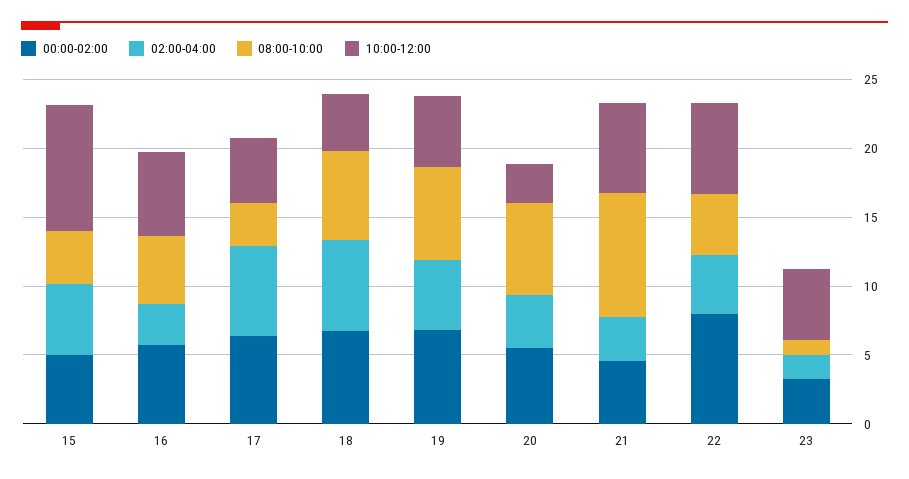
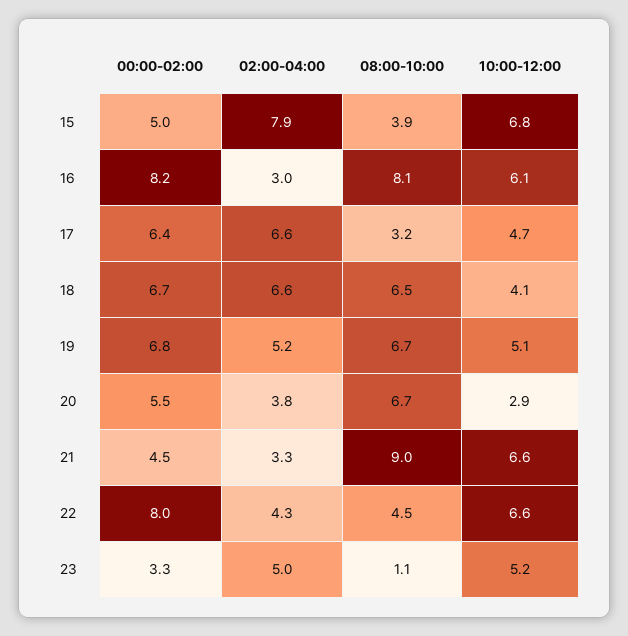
  {
    "00:00-02:00": {
      "15": 5,
-     "16": 6,
+     "16": 8.2,
      "17": 6.4,
      "18": 6.7,
      "19": 6.8,
      "20": 5.5,
      "21": 4.5,
      "22": 8,
      "23": 3.3
    },
    "02:00-04:00": {
-     "15": 5,
+     "15": 7.9,
      "16": 3,
      "17": 6.6,
      "18": 6.6,
      "19": 5.2,
      "20": 3.8,
      "21": 3.3,
      "22": 4.3,
-     "23": 2
+     "23": 5
    },
    "08:00-10:00": {
      "15": 3.9,
-     "16": 5,
+     "16": 8.1,
      "17": 3.2,
      "18": 6.5,
      "19": 6.7,
      "20": 6.7,
      "21": 9,
      "22": 4.5,
      "23": 1.1
    },
    "10:00-12:00": {
-     "15": 9,
+     "15": 6.8,
      "16": 6.1,
      "17": 4.7,
      "18": 4.1,
      "19": 5.1,
      "20": 2.9,
      "21": 6.6,
      "22": 6.6,
      "23": 5.2
    }
  }

